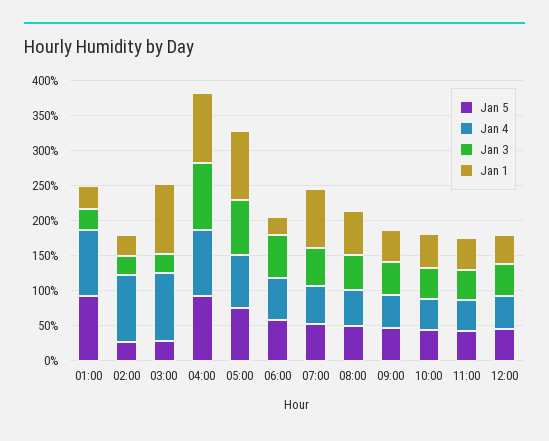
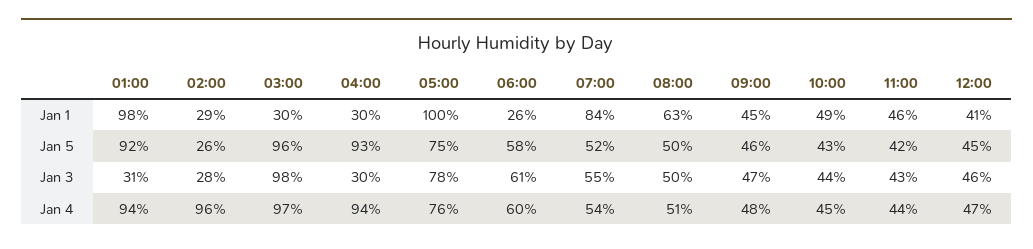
  {
    "Jan 5": {
      "01:00": 92,
      "02:00": 26,
-     "03:00": 25,
+     "03:00": 96,
      "04:00": 93,
      "05:00": 75,
      "06:00": 58,
      "07:00": 52,
      "08:00": 50,
      "09:00": 46,
      "10:00": 43,
      "11:00": 42,
      "12:00": 45
    },
    "Jan 4": {
      "01:00": 94,
      "02:00": 96,
      "03:00": 97,
      "04:00": 94,
      "05:00": 76,
      "06:00": 60,
      "07:00": 54,
      "08:00": 51,
      "09:00": 48,
      "10:00": 45,
      "11:00": 44,
      "12:00": 47
    },
    "Jan 3": {
      "01:00": 31,
      "02:00": 28,
-     "03:00": 25,
+     "03:00": 98,
-     "04:00": 100,
+     "04:00": 30,
      "05:00": 78,
      "06:00": 61,
      "07:00": 55,
      "08:00": 50,
      "09:00": 47,
      "10:00": 44,
      "11:00": 43,
      "12:00": 46
    },
    "Jan 1": {
-     "01:00": 25,
+     "01:00": 98,
      "02:00": 29,
-     "03:00": 100,
+     "03:00": 30,
-     "04:00": 100,
+     "04:00": 30,
      "05:00": 100,
      "06:00": 26,
      "07:00": 84,
      "08:00": 63,
      "09:00": 45,
      "10:00": 49,
      "11:00": 46,
      "12:00": 41
    }
  }

